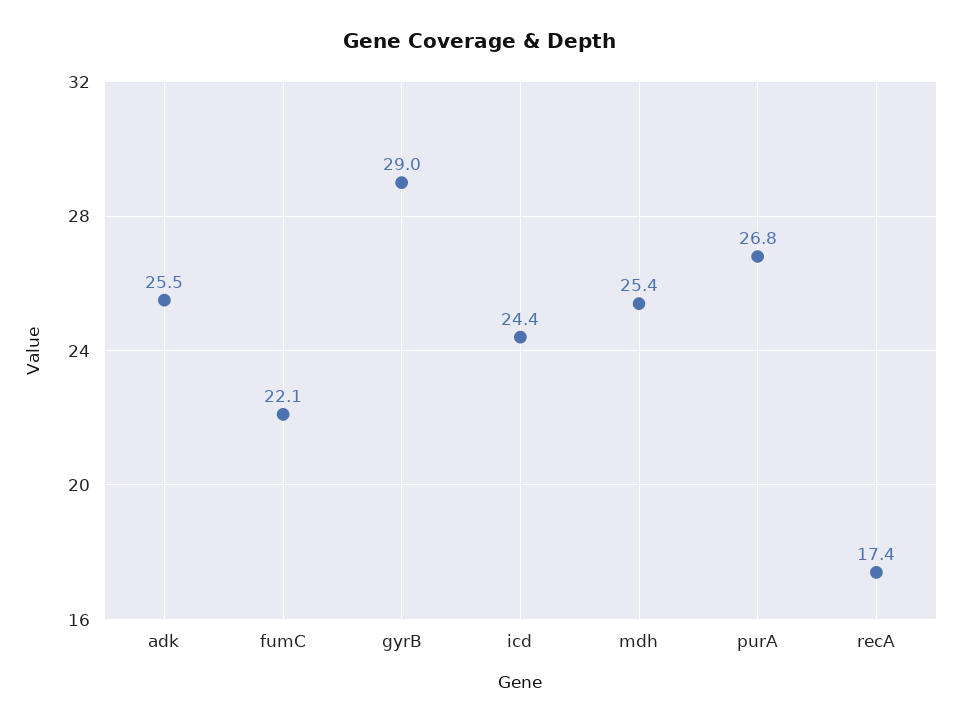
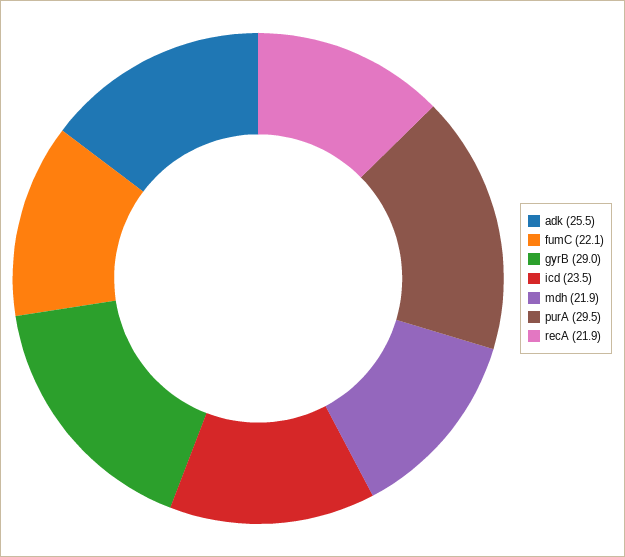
  {
    "adk": 25.5,
    "fumC": 22.1,
    "gyrB": 29,
-   "icd": 24.4,
+   "icd": 23.5,
-   "mdh": 25.4,
+   "mdh": 21.9,
-   "purA": 26.8,
+   "purA": 29.5,
-   "recA": 17.4
+   "recA": 21.9
  }

